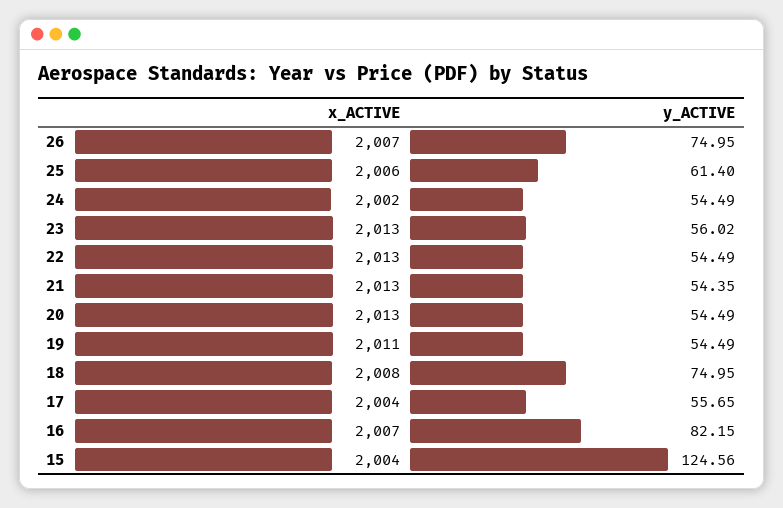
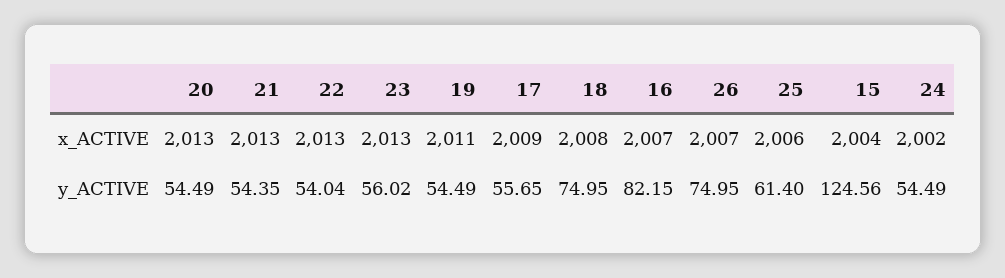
  {
    "x_ACTIVE": {
      "26": 2007,
      "25": 2006,
      "24": 2002,
      "23": 2013,
      "22": 2013,
      "21": 2013,
      "20": 2013,
      "19": 2011,
      "18": 2008,
-     "17": 2004,
+     "17": 2009,
      "16": 2007,
      "15": 2004
    },
    "y_ACTIVE": {
      "26": 74.95,
      "25": 61.4,
      "24": 54.49,
      "23": 56.02,
-     "22": 54.49,
+     "22": 54.04,
      "21": 54.35,
      "20": 54.49,
      "19": 54.49,
      "18": 74.95,
      "17": 55.65,
      "16": 82.15,
      "15": 124.56
    }
  }

